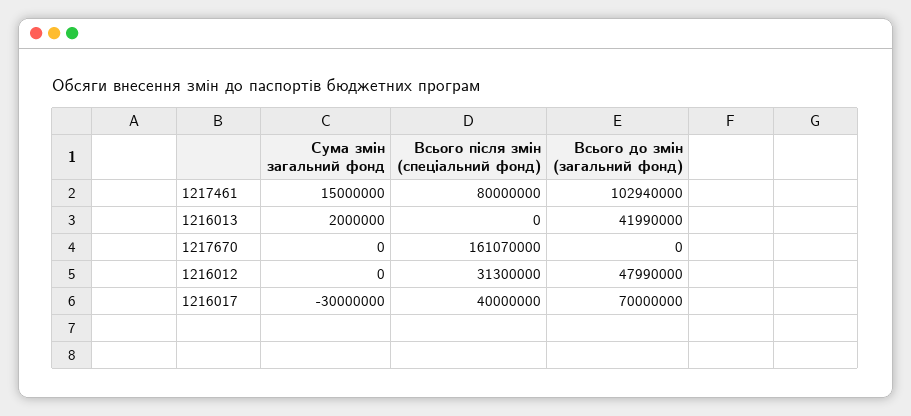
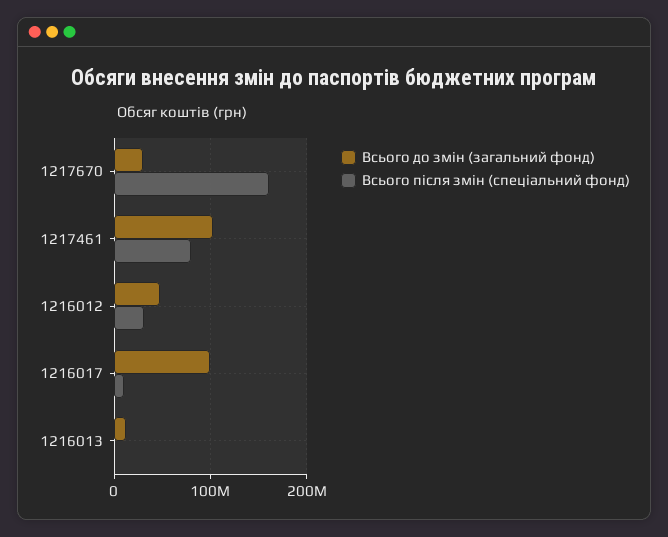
  {
-   "Сума змін загальний фонд": {
-     "1217461": 15000000,
-     "1216013": 2000000,
-     "1217670": 0,
-     "1216012": 0,
-     "1216017": -30000000
-   },
    "Всього після змін (спеціальний фонд)": {
      "1217461": 80000000,
      "1216013": 0,
      "1217670": 161070000,
      "1216012": 31300000,
-     "1216017": 40000000
+     "1216017": 10000000
    },
    "Всього до змін (загальний фонд)": {
      "1217461": 102940000,
-     "1216013": 41990000,
+     "1216013": 10000000,
-     "1217670": 0,
+     "1217670": 30000000,
      "1216012": 47990000,
-     "1216017": 70000000
+     "1216017": 100000000
    }
  }

